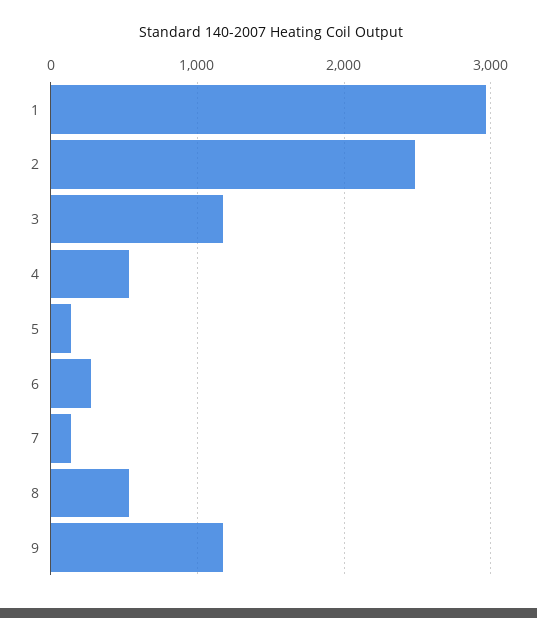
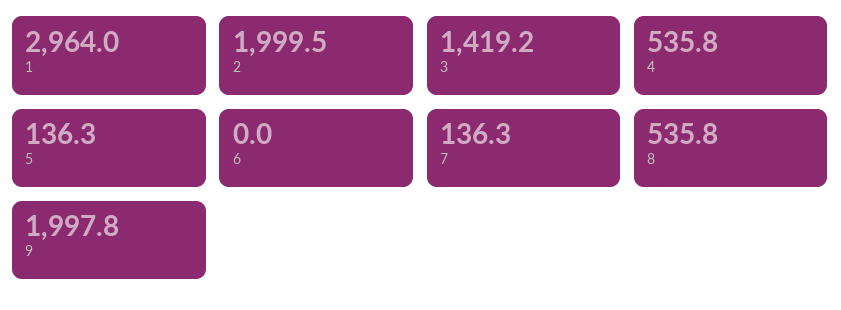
  {
    "1": 2964,
-   "2": 2500,
+   "2": 1999.5,
-   "3": 1200,
+   "3": 1419.2,
    "4": 535.8,
    "5": 136.3,
-   "6": 300,
+   "6": 0,
    "7": 136.3,
    "8": 535.8,
-   "9": 1200
+   "9": 1997.8
  }

